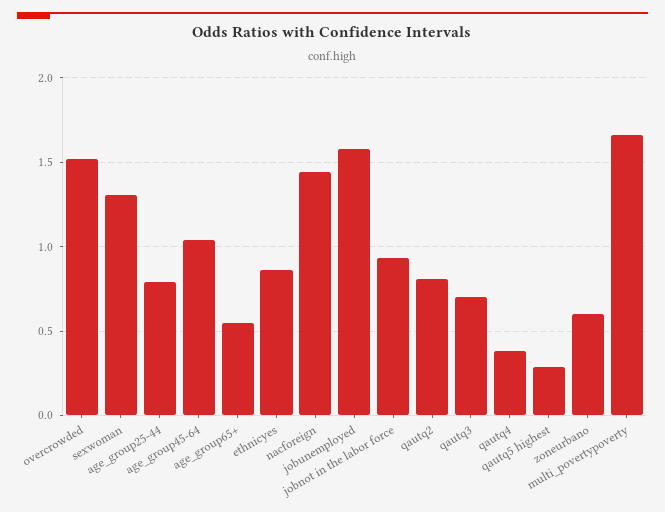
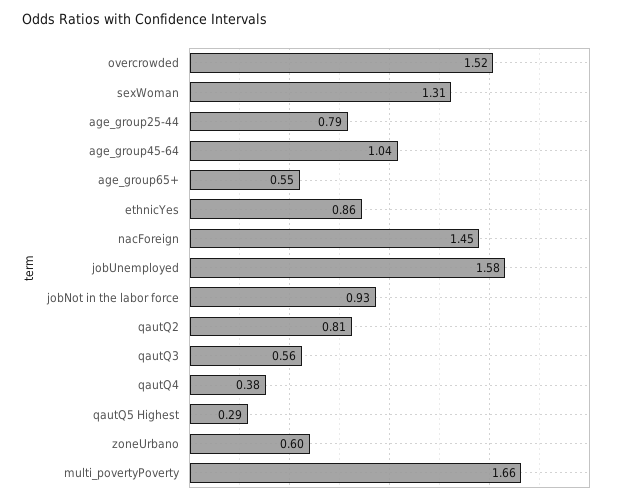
  {
    "overcrowded": 1.52,
    "sexwoman": 1.31,
    "age_group25-44": 0.79,
    "age_group45-64": 1.04,
    "age_group65+": 0.55,
    "ethnicyes": 0.86,
    "nacforeign": 1.45,
    "jobunemployed": 1.58,
    "jobnot in the labor force": 0.93,
    "qautq2": 0.81,
-   "qautq3": 0.7,
+   "qautq3": 0.56,
    "qautq4": 0.38,
    "qautq5 highest": 0.29,
    "zoneurbano": 0.6,
    "multi_povertypoverty": 1.66
  }

